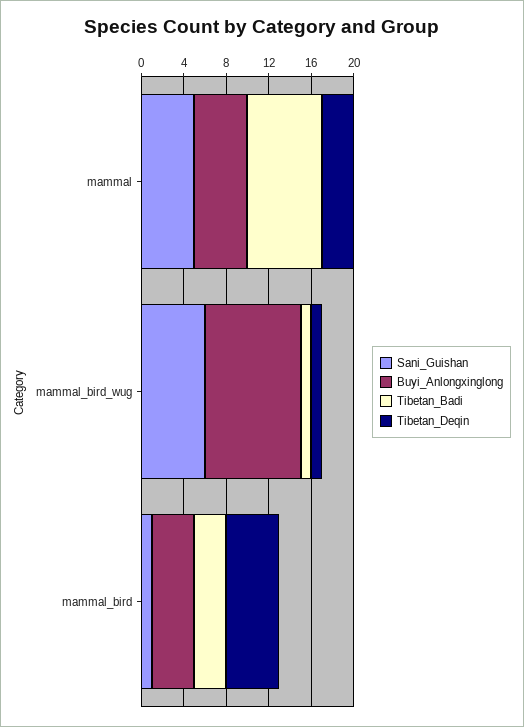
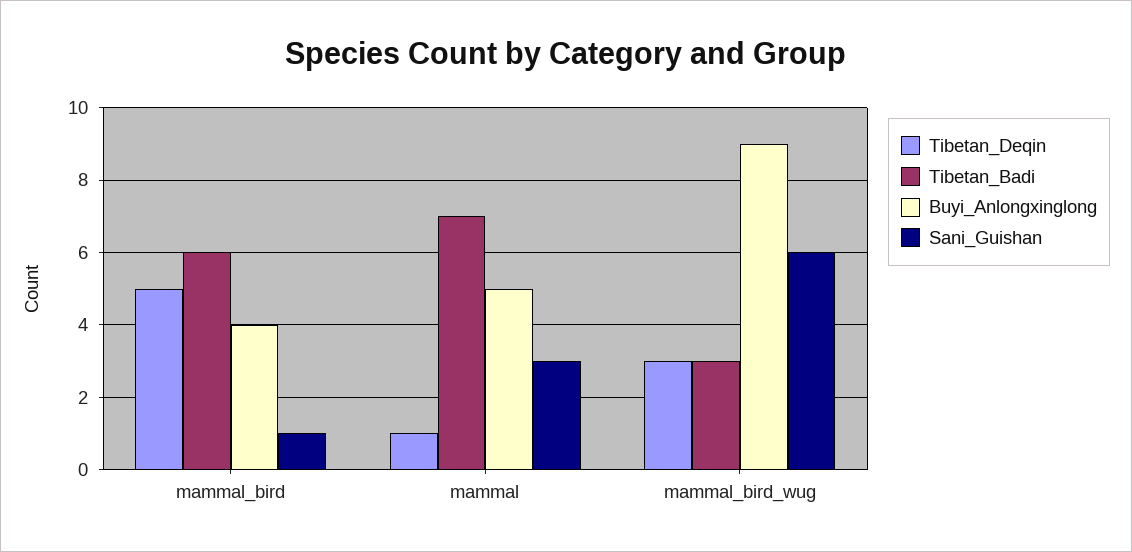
  {
    "Sani_Guishan": {
-     "mammal": 5,
+     "mammal": 3,
      "mammal_bird_wug": 6,
      "mammal_bird": 1
    },
    "Buyi_Anlongxinglong": {
      "mammal": 5,
      "mammal_bird_wug": 9,
      "mammal_bird": 4
    },
    "Tibetan_Badi": {
      "mammal": 7,
-     "mammal_bird_wug": 1,
+     "mammal_bird_wug": 3,
-     "mammal_bird": 3
+     "mammal_bird": 6
    },
    "Tibetan_Deqin": {
-     "mammal": 3,
+     "mammal": 1,
-     "mammal_bird_wug": 1,
+     "mammal_bird_wug": 3,
      "mammal_bird": 5
    }
  }

